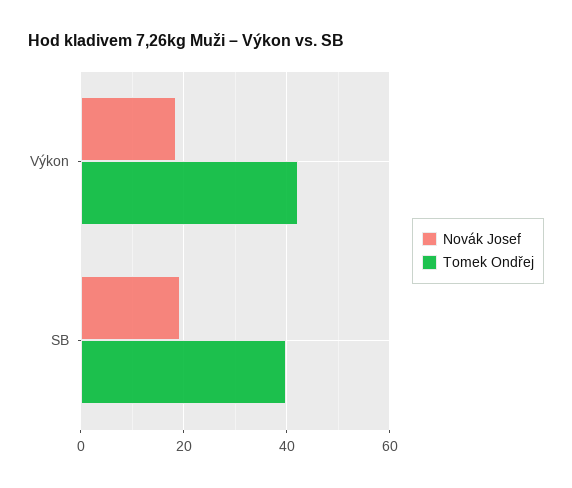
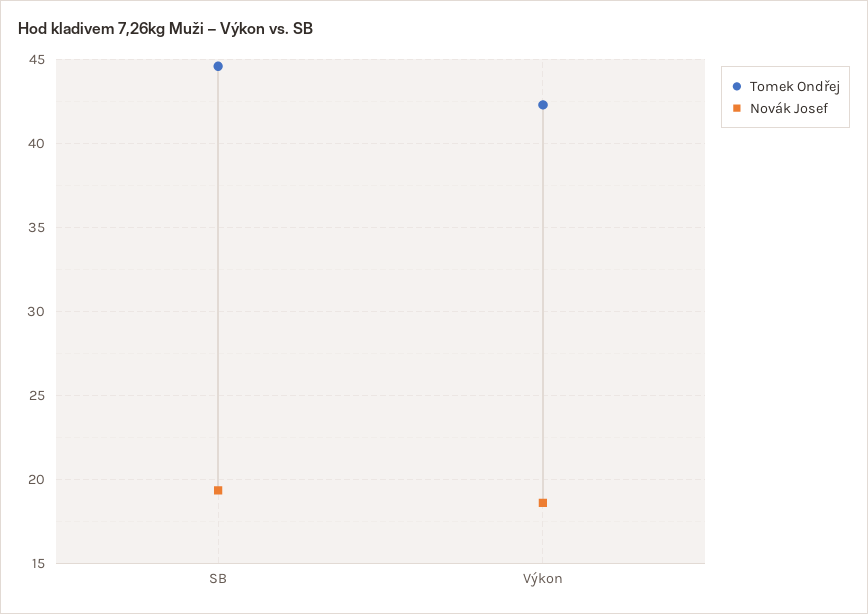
  {
    "Novák Josef": {
      "Výkon": 18.5,
      "SB": 19.5
    },
    "Tomek Ondřej": {
      "Výkon": 42.5,
-     "SB": 40
+     "SB": 44.5
    }
  }

